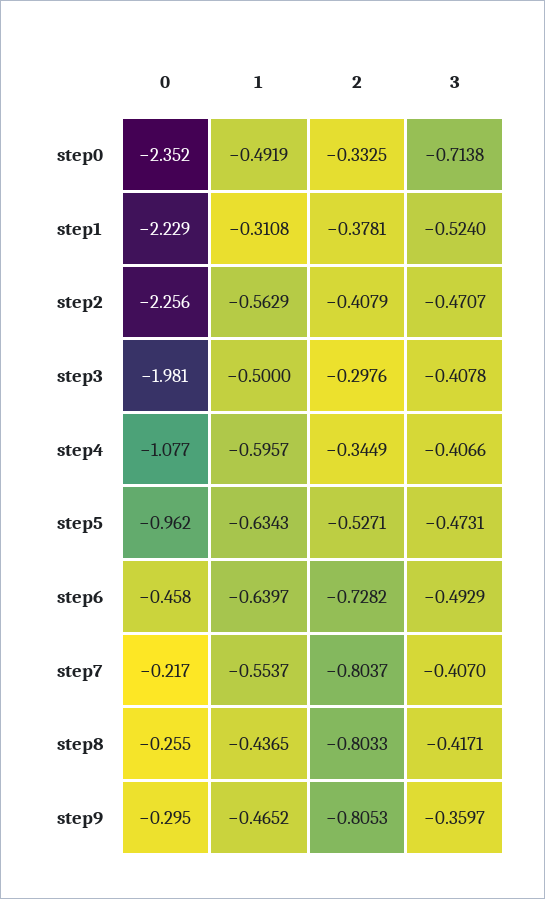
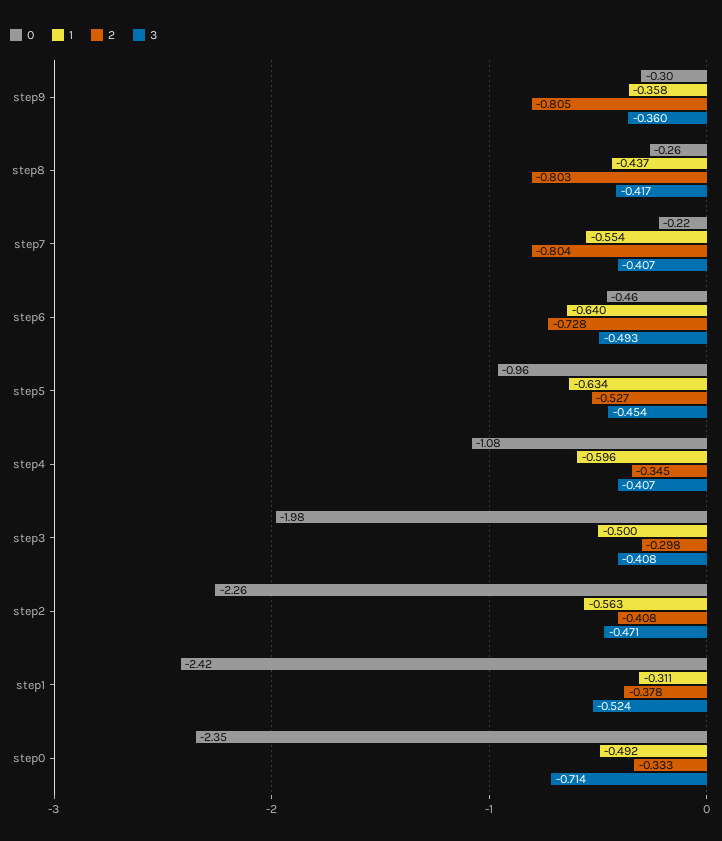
  {
    "0": {
      "step0": -2.352,
-     "step1": -2.229,
+     "step1": -2.42,
      "step2": -2.256,
      "step3": -1.981,
      "step4": -1.077,
      "step5": -0.962,
      "step6": -0.458,
      "step7": -0.217,
      "step8": -0.255,
      "step9": -0.295
    },
    "1": {
      "step0": -0.4919,
      "step1": -0.3108,
      "step2": -0.5629,
      "step3": -0.5,
      "step4": -0.5957,
      "step5": -0.6343,
      "step6": -0.6397,
      "step7": -0.5537,
      "step8": -0.4365,
-     "step9": -0.4652
+     "step9": -0.358
    },
    "2": {
      "step0": -0.3325,
      "step1": -0.3781,
      "step2": -0.4079,
      "step3": -0.2976,
      "step4": -0.3449,
      "step5": -0.5271,
      "step6": -0.7282,
      "step7": -0.8037,
      "step8": -0.8033,
      "step9": -0.8053
    },
    "3": {
      "step0": -0.7138,
      "step1": -0.524,
      "step2": -0.4707,
      "step3": -0.4078,
      "step4": -0.4066,
-     "step5": -0.4731,
+     "step5": -0.454,
      "step6": -0.4929,
      "step7": -0.407,
      "step8": -0.4171,
      "step9": -0.3597
    }
  }

